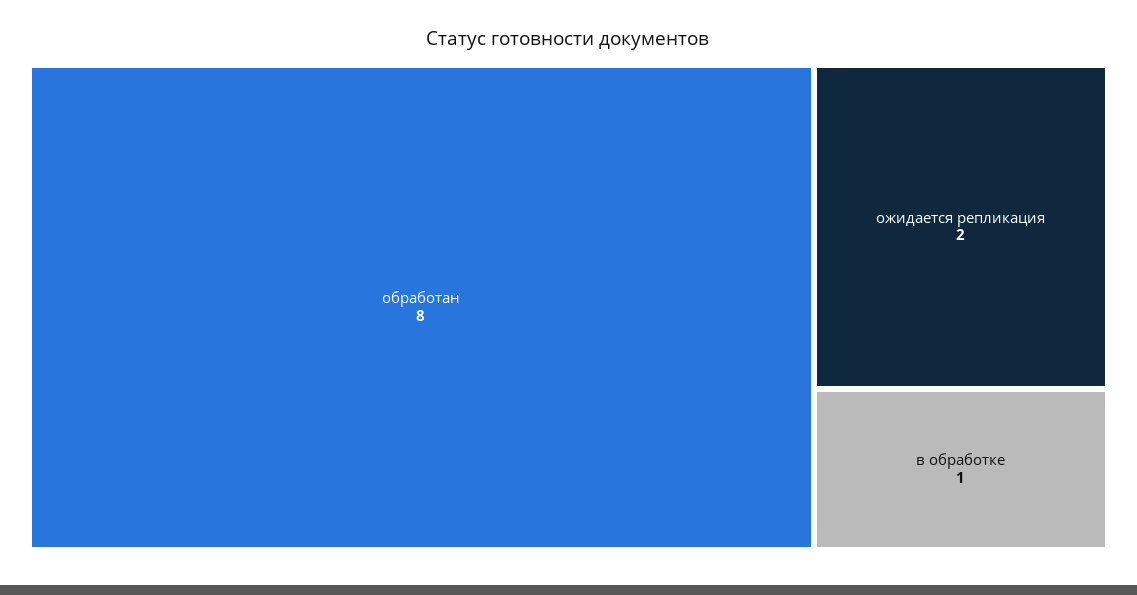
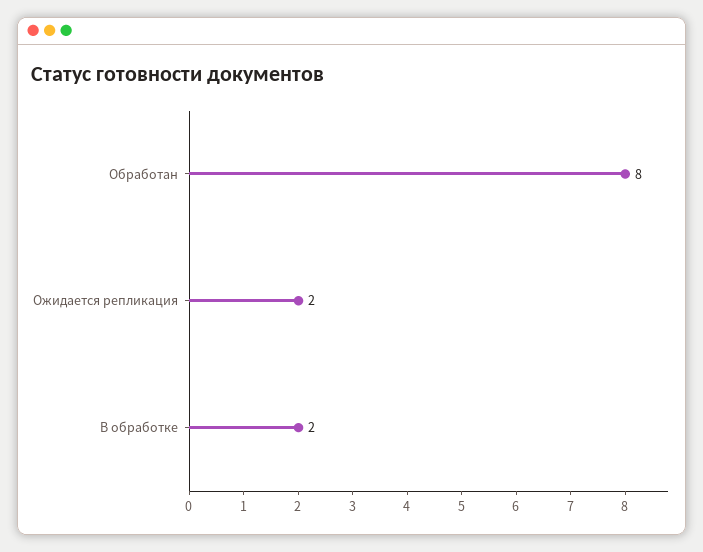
  {
    "обработан": 8,
    "ожидается репликация": 2,
-   "в обработке": 1
+   "в обработке": 2
  }

